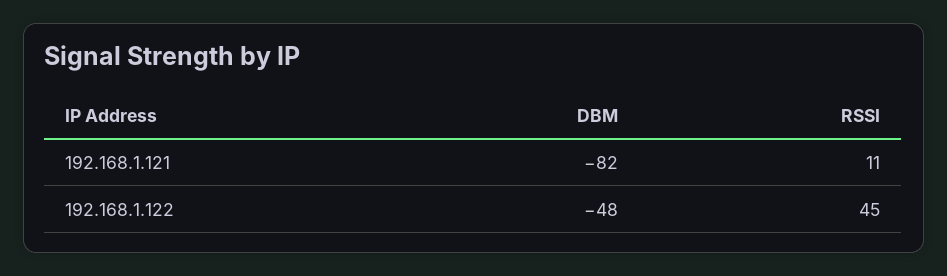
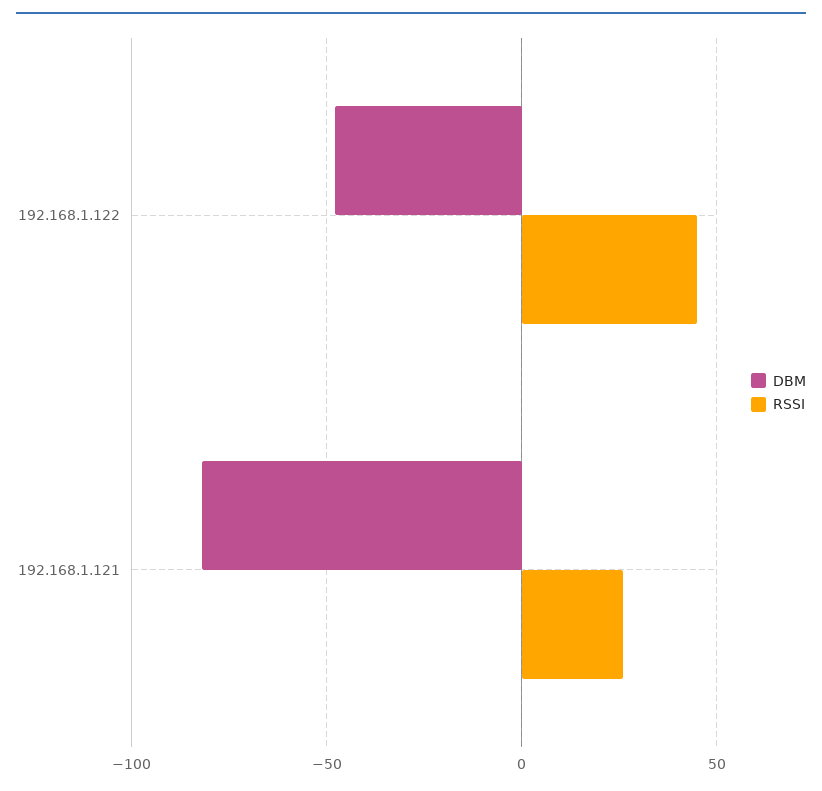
  {
    "DBM": {
      "192.168.1.121": -82,
      "192.168.1.122": -48
    },
    "RSSI": {
-     "192.168.1.121": 11,
+     "192.168.1.121": 25,
      "192.168.1.122": 45
    }
  }

